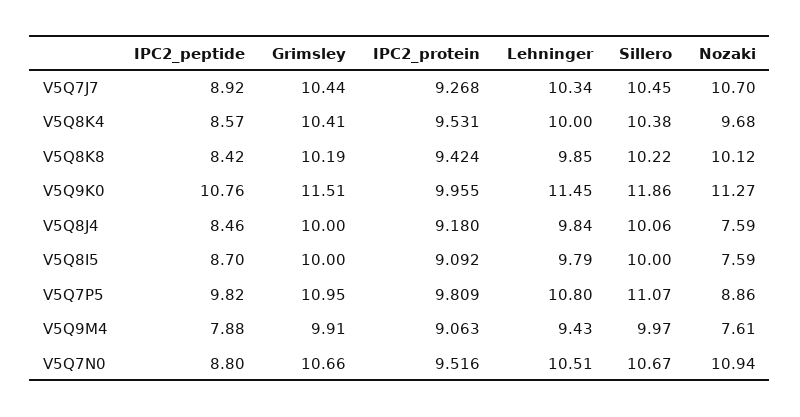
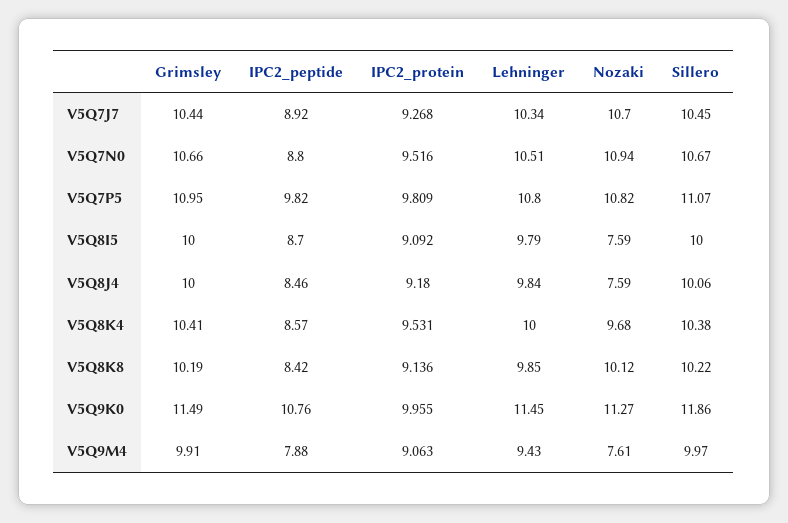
  {
    "IPC2_peptide": {
      "V5Q7J7": 8.92,
      "V5Q8K4": 8.57,
      "V5Q8K8": 8.42,
      "V5Q9K0": 10.76,
      "V5Q8J4": 8.46,
      "V5Q8I5": 8.7,
      "V5Q7P5": 9.82,
      "V5Q9M4": 7.88,
      "V5Q7N0": 8.8
    },
    "Grimsley": {
      "V5Q7J7": 10.44,
      "V5Q8K4": 10.41,
      "V5Q8K8": 10.19,
-     "V5Q9K0": 11.51,
+     "V5Q9K0": 11.49,
      "V5Q8J4": 10,
      "V5Q8I5": 10,
      "V5Q7P5": 10.95,
      "V5Q9M4": 9.91,
      "V5Q7N0": 10.66
    },
    "IPC2_protein": {
      "V5Q7J7": 9.268,
      "V5Q8K4": 9.531,
-     "V5Q8K8": 9.424,
+     "V5Q8K8": 9.136,
      "V5Q9K0": 9.955,
      "V5Q8J4": 9.18,
      "V5Q8I5": 9.092,
      "V5Q7P5": 9.809,
      "V5Q9M4": 9.063,
      "V5Q7N0": 9.516
    },
    "Lehninger": {
      "V5Q7J7": 10.34,
      "V5Q8K4": 10,
      "V5Q8K8": 9.85,
      "V5Q9K0": 11.45,
      "V5Q8J4": 9.84,
      "V5Q8I5": 9.79,
      "V5Q7P5": 10.8,
      "V5Q9M4": 9.43,
      "V5Q7N0": 10.51
    },
    "Sillero": {
      "V5Q7J7": 10.45,
      "V5Q8K4": 10.38,
      "V5Q8K8": 10.22,
      "V5Q9K0": 11.86,
      "V5Q8J4": 10.06,
      "V5Q8I5": 10,
      "V5Q7P5": 11.07,
      "V5Q9M4": 9.97,
      "V5Q7N0": 10.67
    },
    "Nozaki": {
      "V5Q7J7": 10.7,
      "V5Q8K4": 9.68,
      "V5Q8K8": 10.12,
      "V5Q9K0": 11.27,
      "V5Q8J4": 7.59,
      "V5Q8I5": 7.59,
-     "V5Q7P5": 8.86,
+     "V5Q7P5": 10.82,
      "V5Q9M4": 7.61,
      "V5Q7N0": 10.94
    }
  }

